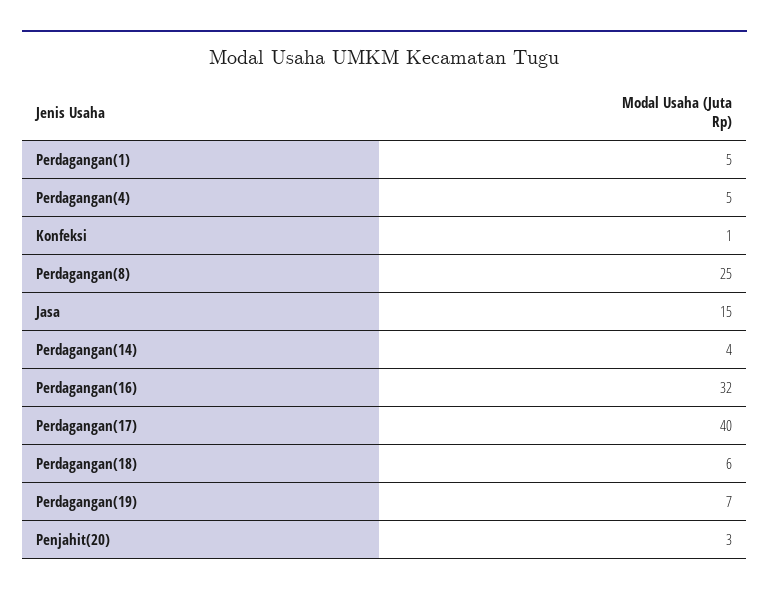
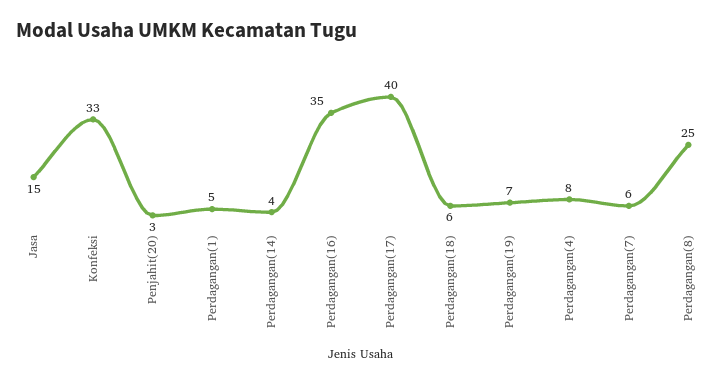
  {
    "Perdagangan(1)": 5,
-   "Perdagangan(4)": 5,
+   "Perdagangan(4)": 8,
-   "Konfeksi": 1,
+   "Konfeksi": 33,
    "Perdagangan(8)": 25,
    "Jasa": 15,
    "Perdagangan(14)": 4,
-   "Perdagangan(16)": 32,
+   "Perdagangan(16)": 35,
    "Perdagangan(17)": 40,
    "Perdagangan(18)": 6,
    "Perdagangan(19)": 7,
-   "Penjahit(20)": 3
+   "Penjahit(20)": 3,
+   "Perdagangan(7)": 6
  }

